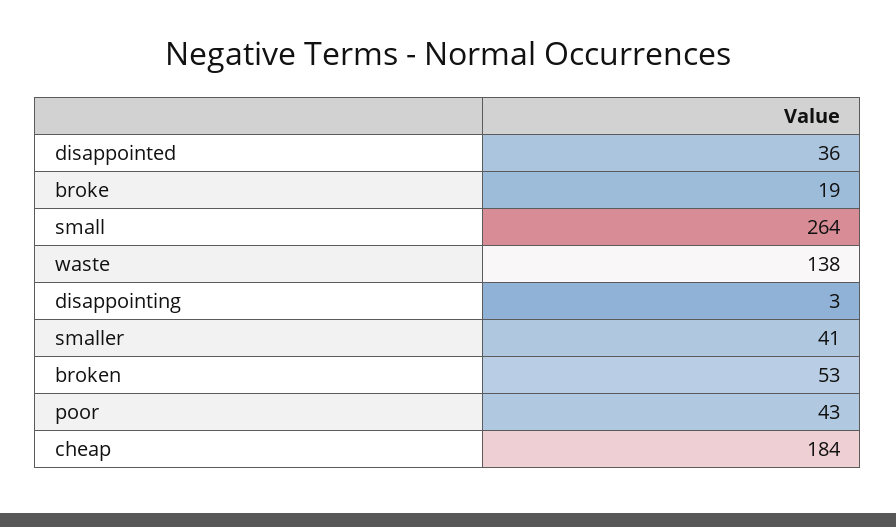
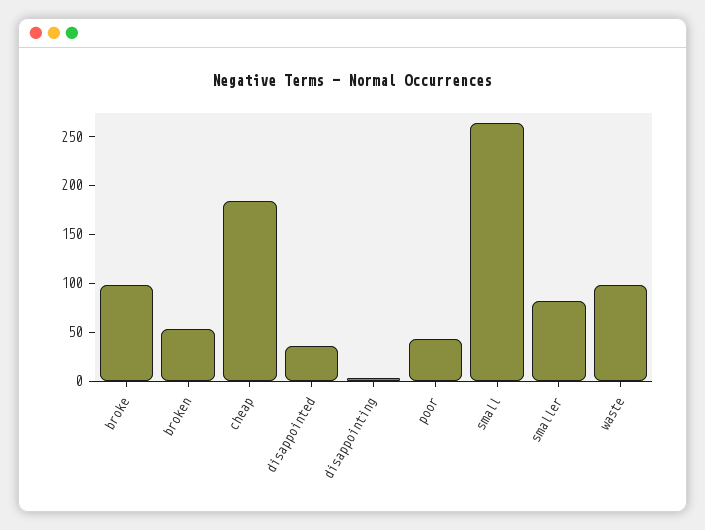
  {
    "disappointed": 36,
-   "broke": 19,
+   "broke": 100,
    "small": 264,
-   "waste": 138,
+   "waste": 100,
    "disappointing": 3,
-   "smaller": 41,
+   "smaller": 80,
    "broken": 53,
    "poor": 43,
    "cheap": 184
  }

